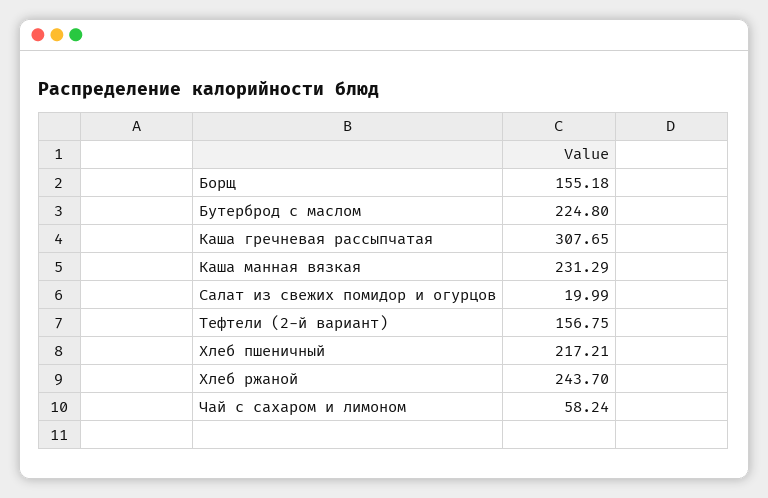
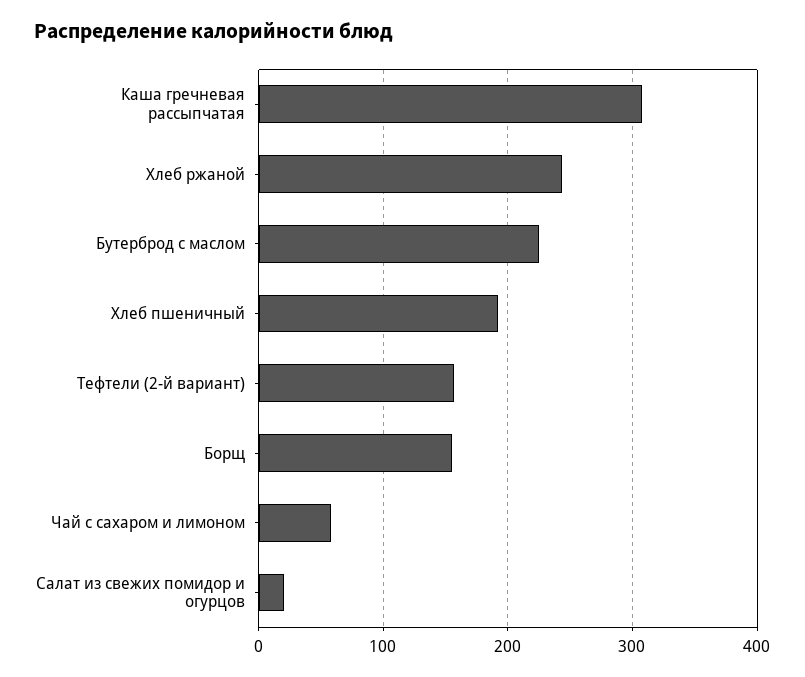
  {
    "Борщ": 155.18,
    "Бутерброд с маслом": 224.8,
    "Каша гречневая рассыпчатая": 307.65,
-   "Каша манная вязкая": 231.29,
    "Салат из свежих помидор и огурцов": 19.99,
    "Тефтели (2-й вариант)": 156.75,
-   "Хлеб пшеничный": 217.21,
+   "Хлеб пшеничный": 190,
    "Хлеб ржаной": 243.7,
    "Чай с сахаром и лимоном": 58.24
  }

